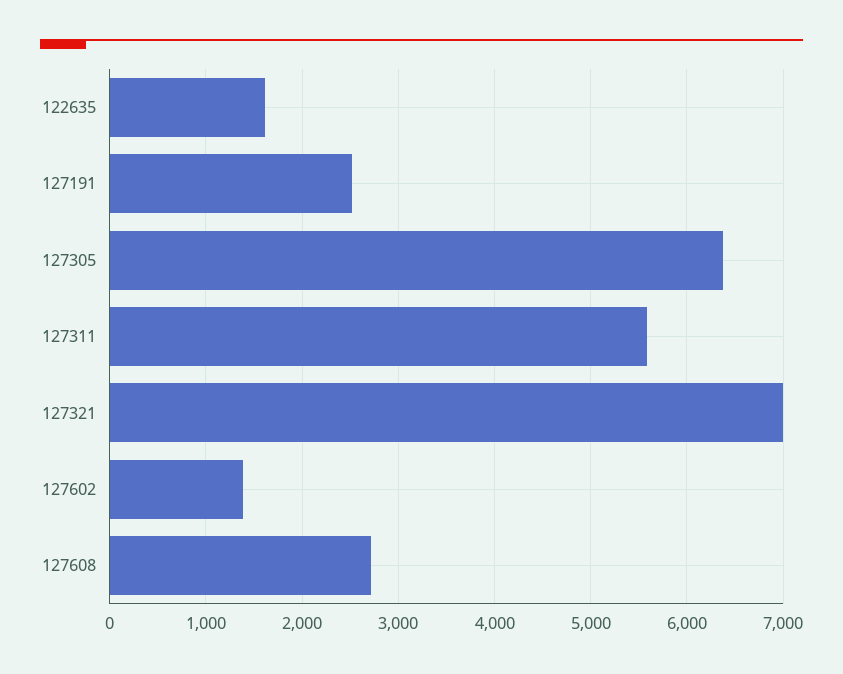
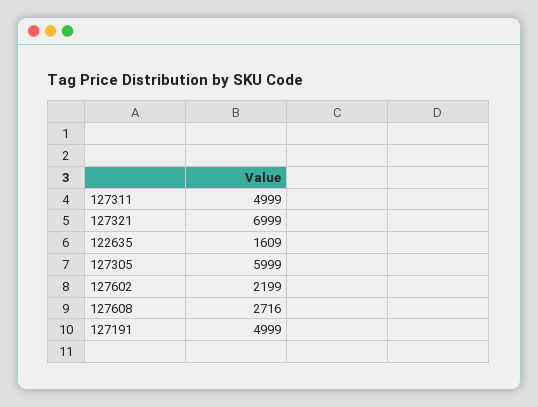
  {
    "122635": 1609,
-   "127191": 2500,
+   "127191": 4999,
-   "127305": 6400,
+   "127305": 5999,
-   "127311": 5600,
+   "127311": 4999,
    "127321": 6999,
-   "127602": 1400,
+   "127602": 2199,
    "127608": 2716
  }

